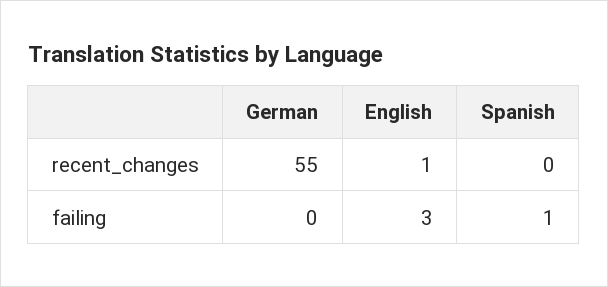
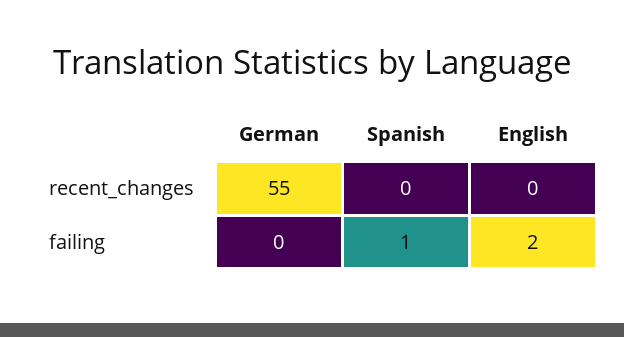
  {
    "German": {
      "recent_changes": 55,
      "failing": 0
    },
    "English": {
-     "recent_changes": 1,
+     "recent_changes": 0,
-     "failing": 3
+     "failing": 2
    },
    "Spanish": {
      "recent_changes": 0,
      "failing": 1
    }
  }

